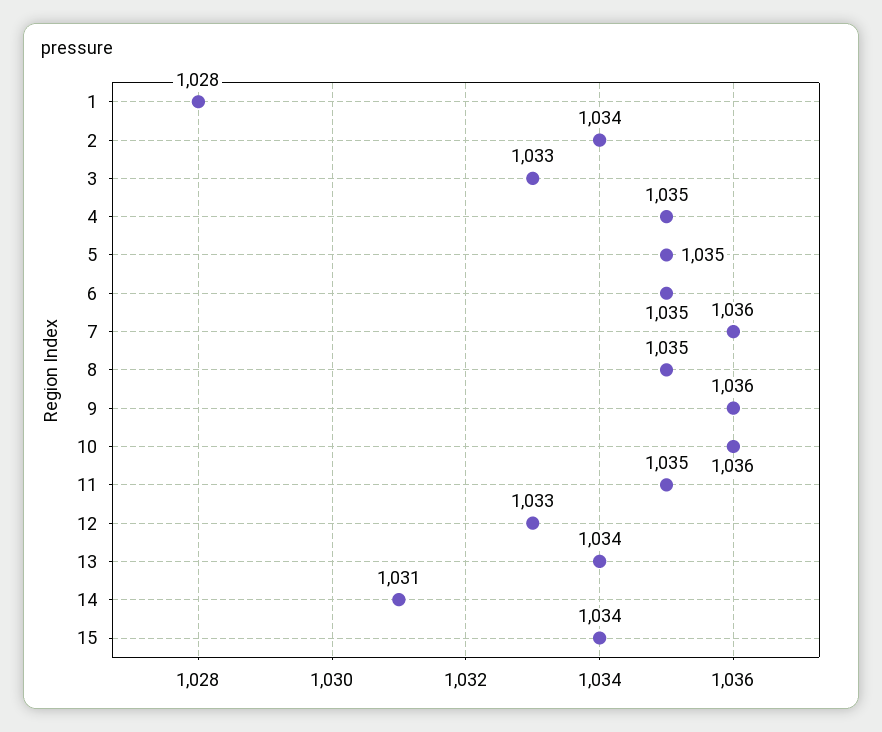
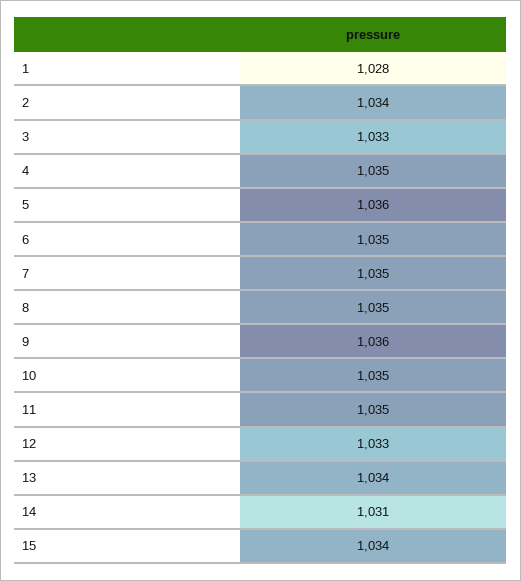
  {
    "1": 1028,
    "2": 1034,
    "3": 1033,
    "4": 1035,
-   "5": 1035,
+   "5": 1036,
    "6": 1035,
-   "7": 1036,
+   "7": 1035,
    "8": 1035,
    "9": 1036,
-   "10": 1036,
+   "10": 1035,
    "11": 1035,
    "12": 1033,
    "13": 1034,
    "14": 1031,
    "15": 1034
  }

